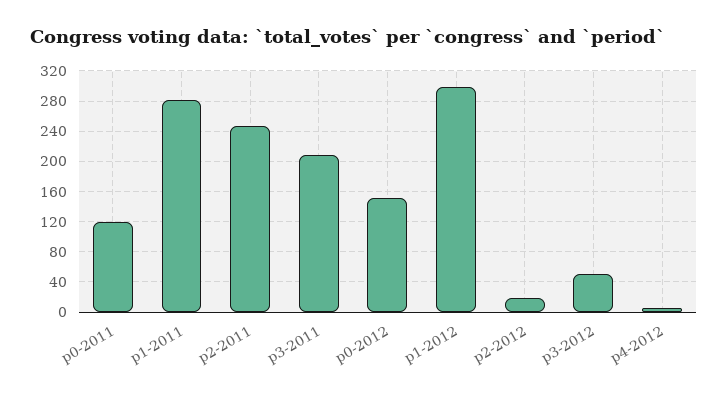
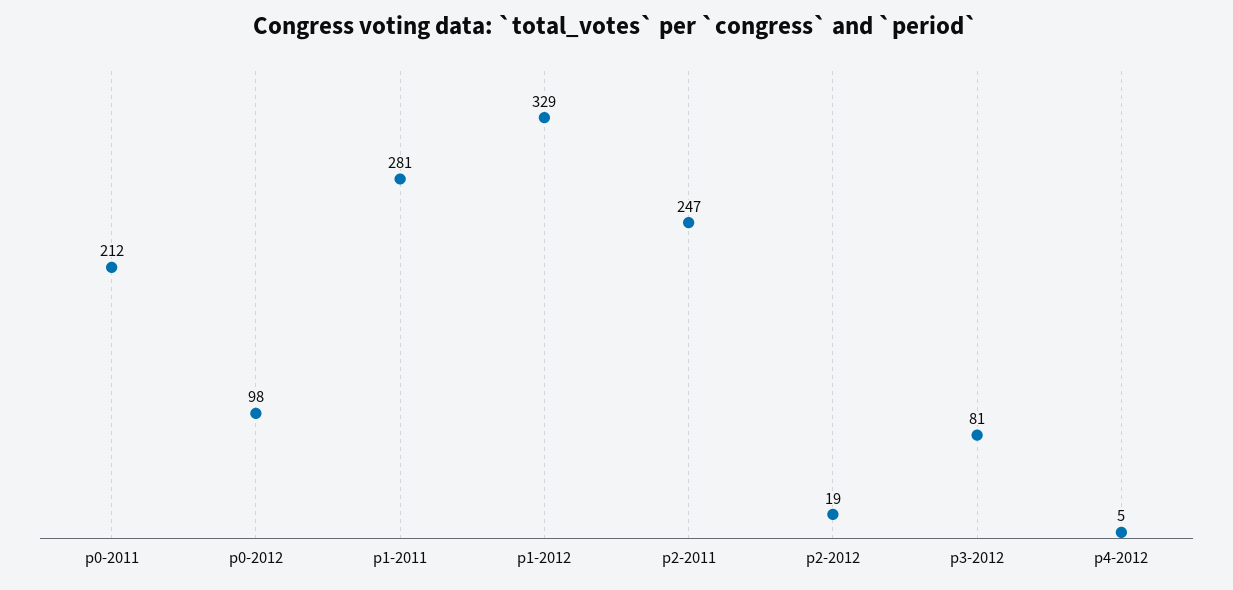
  {
-   "p0-2011": 120,
+   "p0-2011": 212,
    "p1-2011": 281,
    "p2-2011": 247,
-   "p3-2011": 210,
-   "p0-2012": 150,
+   "p0-2012": 98,
-   "p1-2012": 300,
+   "p1-2012": 329,
    "p2-2012": 19,
-   "p3-2012": 50,
+   "p3-2012": 81,
    "p4-2012": 5
  }

